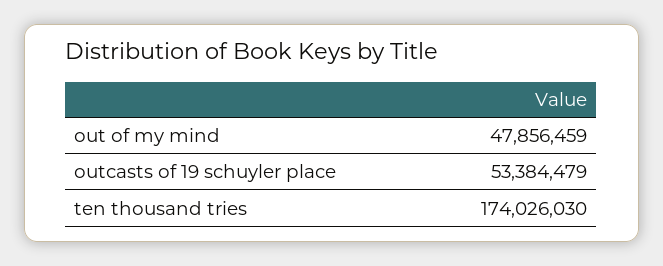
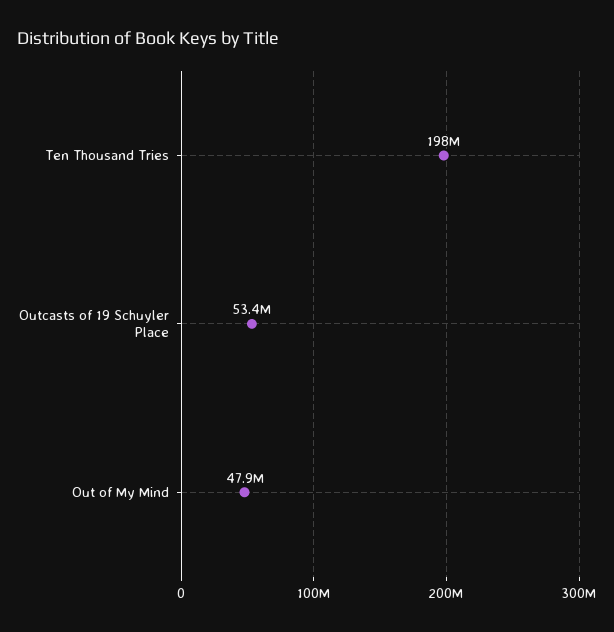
  {
    "out of my mind": 47856459,
    "outcasts of 19 schuyler place": 53384479,
-   "ten thousand tries": 174026030
+   "ten thousand tries": 198000000
  }

